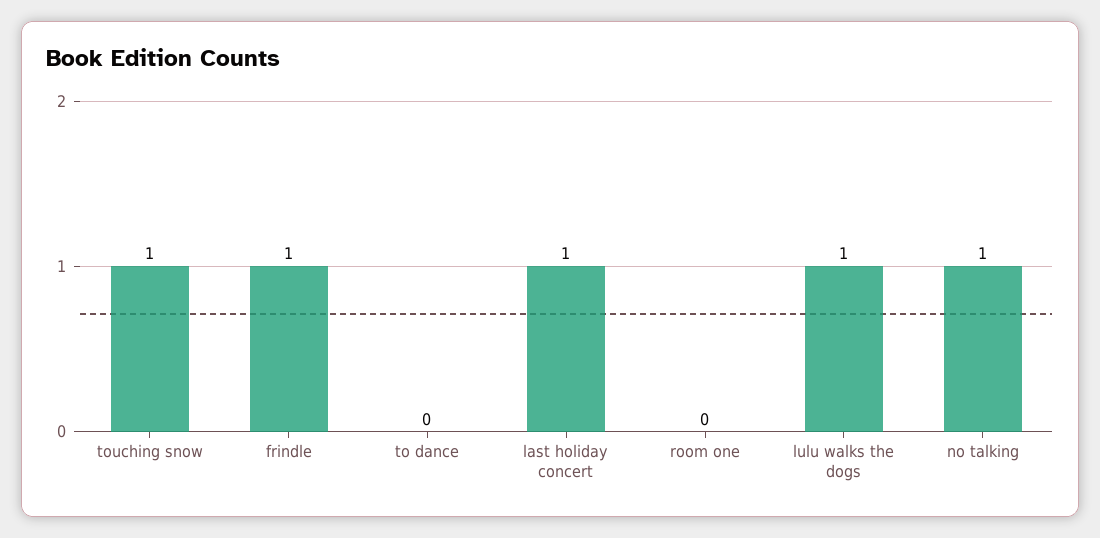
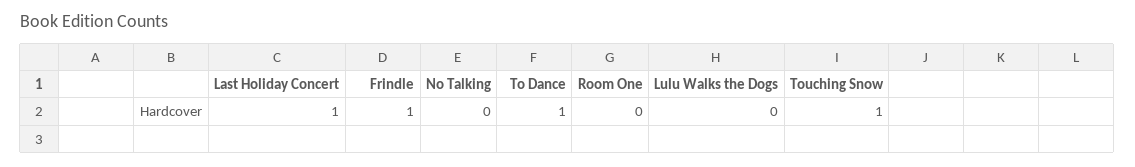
  {
    "touching snow": 1,
    "frindle": 1,
-   "to dance": 0,
+   "to dance": 1,
    "last holiday concert": 1,
    "room one": 0,
-   "lulu walks the dogs": 1,
+   "lulu walks the dogs": 0,
-   "no talking": 1
+   "no talking": 0
  }

